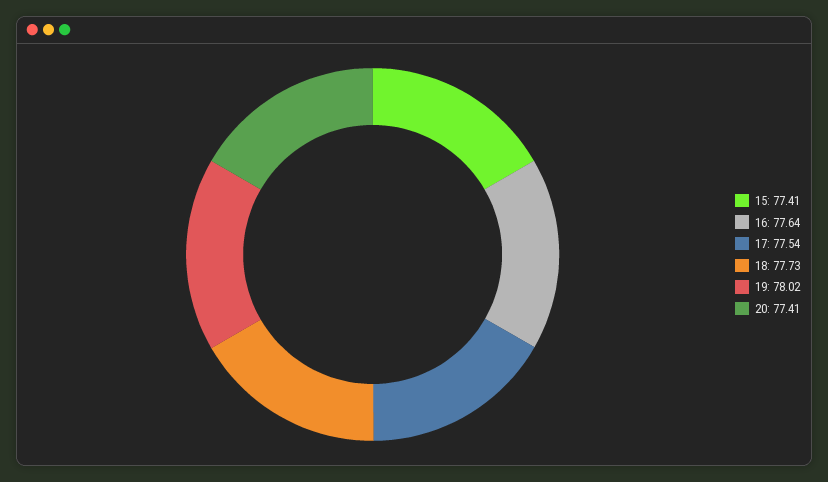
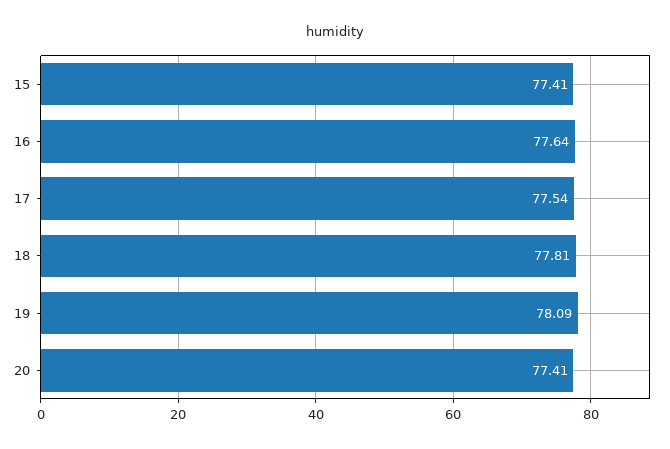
  {
    "15": 77.41,
    "16": 77.64,
    "17": 77.54,
-   "18": 77.73,
+   "18": 77.81,
-   "19": 78.02,
+   "19": 78.09,
    "20": 77.41
  }

